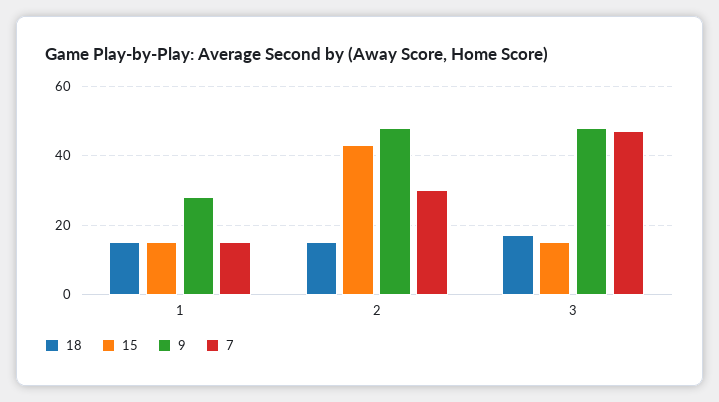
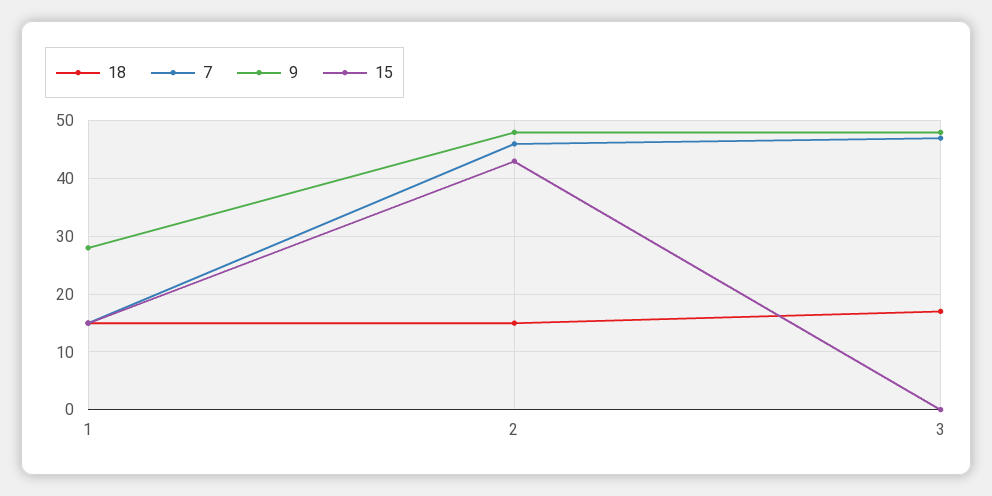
  {
    "18": {
      "1": 15,
      "2": 15,
      "3": 15
    },
    "15": {
      "1": 15,
      "2": 45,
-     "3": 15
+     "3": 0
    },
    "9": {
      "1": 30,
      "2": 50,
      "3": 50
    },
    "7": {
      "1": 15,
-     "2": 30,
+     "2": 45,
      "3": 45
    }
  }

